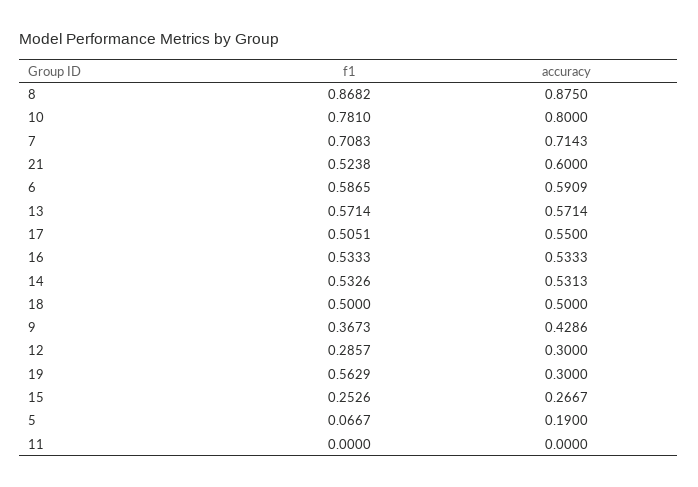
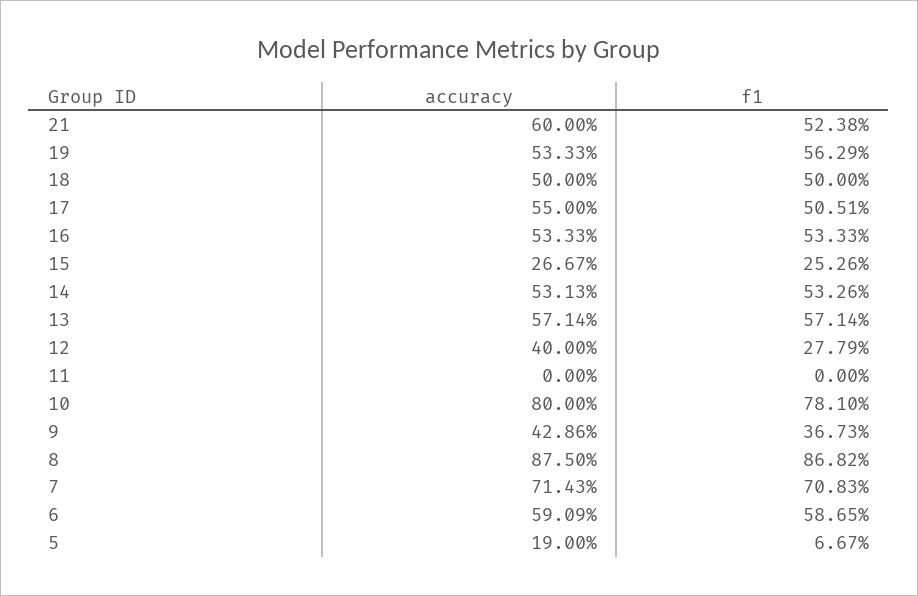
  {
    "f1": {
      "8": 0.8682,
      "10": 0.781,
      "7": 0.7083,
      "21": 0.5238,
      "6": 0.5865,
      "13": 0.5714,
      "17": 0.5051,
      "16": 0.5333,
      "14": 0.5326,
      "18": 0.5,
      "9": 0.3673,
-     "12": 0.2857,
+     "12": 0.2779,
      "19": 0.5629,
      "15": 0.2526,
      "5": 0.0667,
      "11": 0
    },
    "accuracy": {
      "8": 0.875,
      "10": 0.8,
      "7": 0.7143,
      "21": 0.6,
      "6": 0.5909,
      "13": 0.5714,
      "17": 0.55,
      "16": 0.5333,
      "14": 0.5313,
      "18": 0.5,
      "9": 0.4286,
-     "12": 0.3,
+     "12": 0.4,
-     "19": 0.3,
+     "19": 0.5333,
      "15": 0.2667,
      "5": 0.19,
      "11": 0
    }
  }

